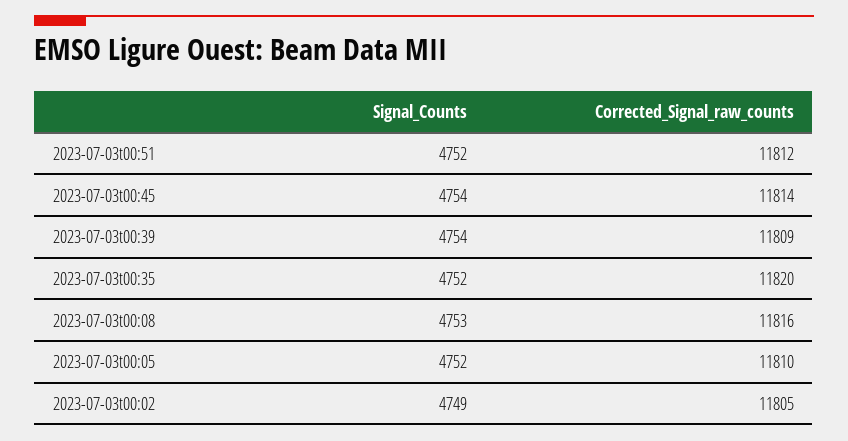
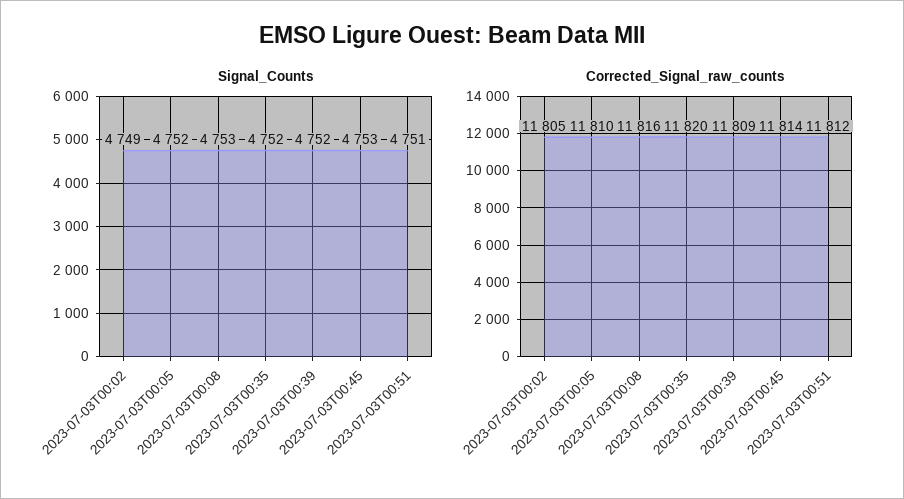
  {
    "Signal_Counts": {
-     "2023-07-03t00:51": 4752,
+     "2023-07-03t00:51": 4751,
-     "2023-07-03t00:45": 4754,
+     "2023-07-03t00:45": 4753,
-     "2023-07-03t00:39": 4754,
+     "2023-07-03t00:39": 4752,
      "2023-07-03t00:35": 4752,
      "2023-07-03t00:08": 4753,
      "2023-07-03t00:05": 4752,
      "2023-07-03t00:02": 4749
    },
    "Corrected_Signal_raw_counts": {
      "2023-07-03t00:51": 11812,
      "2023-07-03t00:45": 11814,
      "2023-07-03t00:39": 11809,
      "2023-07-03t00:35": 11820,
      "2023-07-03t00:08": 11816,
      "2023-07-03t00:05": 11810,
      "2023-07-03t00:02": 11805
    }
  }

